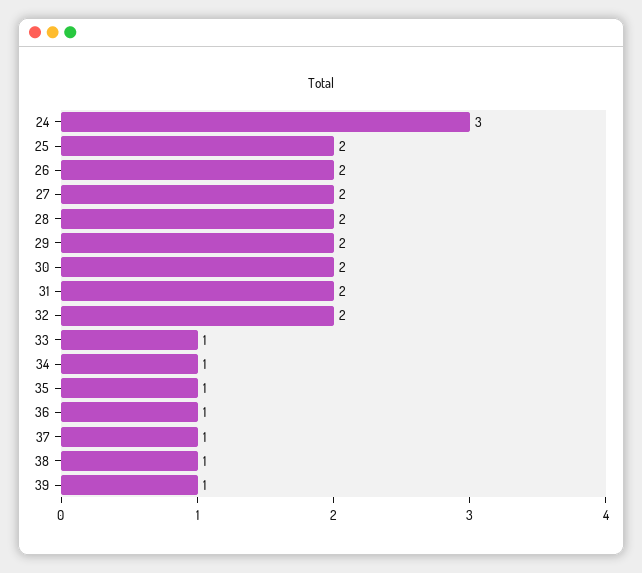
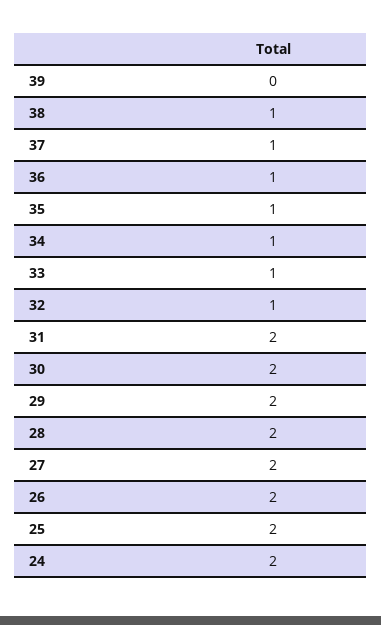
  {
-   "24": 3,
+   "24": 2,
    "25": 2,
    "26": 2,
    "27": 2,
    "28": 2,
    "29": 2,
    "30": 2,
    "31": 2,
-   "32": 2,
+   "32": 1,
    "33": 1,
    "34": 1,
    "35": 1,
    "36": 1,
    "37": 1,
    "38": 1,
-   "39": 1
+   "39": 0
  }

